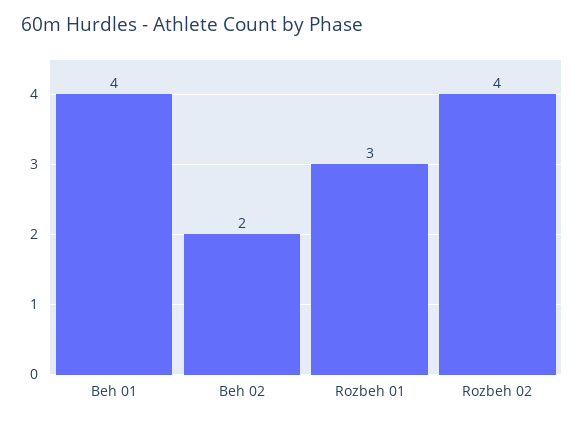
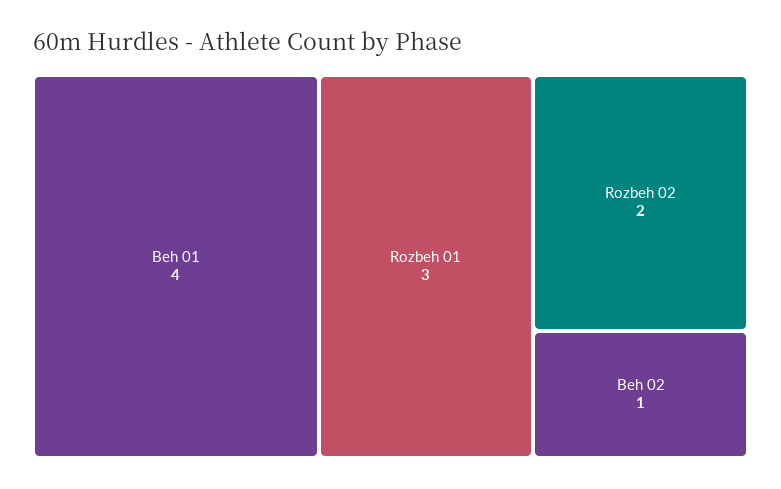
  {
    "Beh 01": 4,
-   "Beh 02": 2,
+   "Beh 02": 1,
    "Rozbeh 01": 3,
-   "Rozbeh 02": 4
+   "Rozbeh 02": 2
  }

